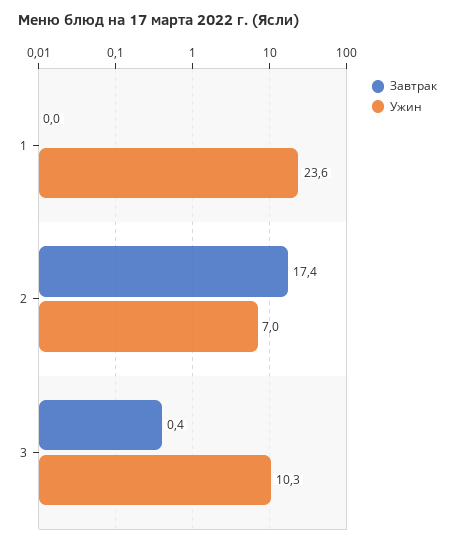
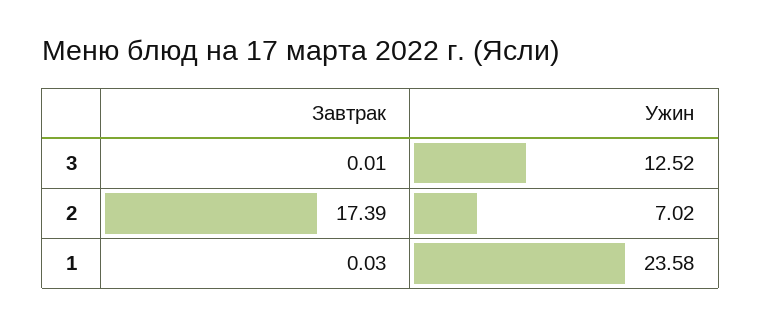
  {
    "Завтрак": {
      "1": 0.03,
      "2": 17.39,
-     "3": 0.4
+     "3": 0.01
    },
    "Ужин": {
      "1": 23.58,
      "2": 7.02,
-     "3": 10.3
+     "3": 12.52
    }
  }

